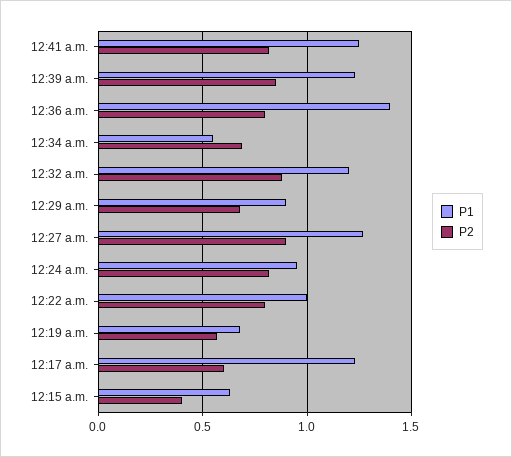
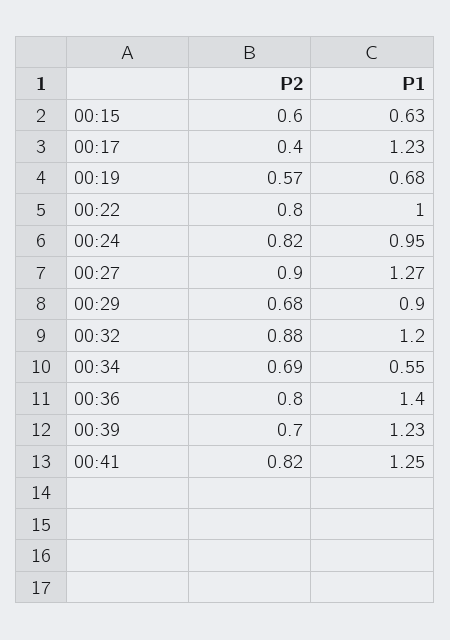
  {
    "P1": {
      "12:41 a.m.": 1.25,
      "12:39 a.m.": 1.23,
      "12:36 a.m.": 1.4,
      "12:34 a.m.": 0.55,
      "12:32 a.m.": 1.2,
      "12:29 a.m.": 0.9,
      "12:27 a.m.": 1.27,
      "12:24 a.m.": 0.95,
      "12:22 a.m.": 1,
      "12:19 a.m.": 0.68,
      "12:17 a.m.": 1.23,
      "12:15 a.m.": 0.63
    },
    "P2": {
      "12:41 a.m.": 0.82,
-     "12:39 a.m.": 0.85,
+     "12:39 a.m.": 0.7,
      "12:36 a.m.": 0.8,
      "12:34 a.m.": 0.69,
      "12:32 a.m.": 0.88,
      "12:29 a.m.": 0.68,
      "12:27 a.m.": 0.9,
      "12:24 a.m.": 0.82,
      "12:22 a.m.": 0.8,
      "12:19 a.m.": 0.57,
-     "12:17 a.m.": 0.6,
+     "12:17 a.m.": 0.4,
-     "12:15 a.m.": 0.4
+     "12:15 a.m.": 0.6
    }
  }

